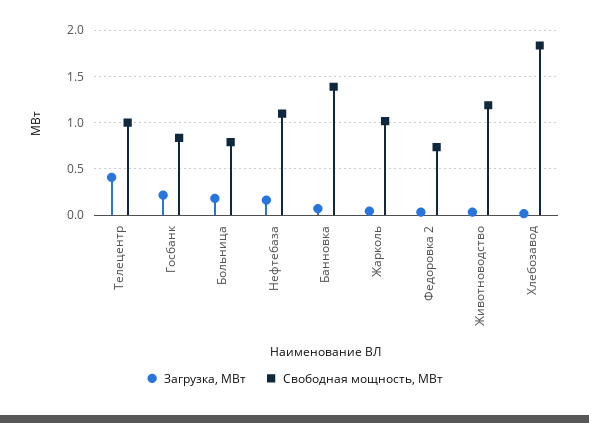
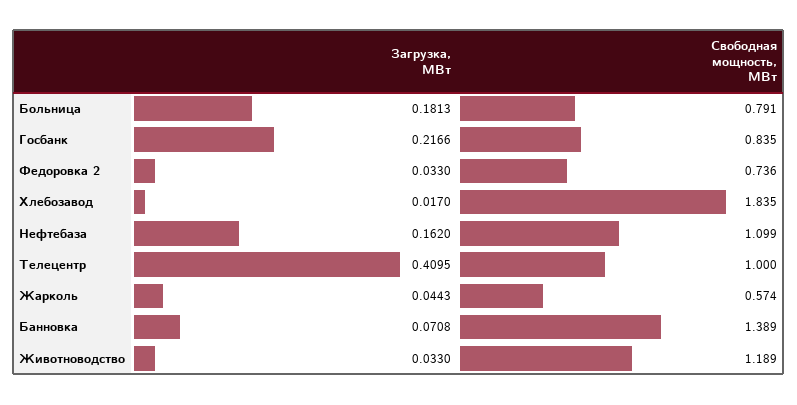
  {
    "Загрузка, МВт": {
      "Телецентр": 0.4095,
      "Госбанк": 0.2166,
      "Больница": 0.1813,
      "Нефтебаза": 0.162,
      "Банновка": 0.0708,
      "Жарколь": 0.0443,
      "Федоровка 2": 0.033,
      "Животноводство": 0.033,
      "Хлебозавод": 0.017
    },
    "Свободная мощность, МВт": {
      "Телецентр": 1,
      "Госбанк": 0.835,
      "Больница": 0.791,
      "Нефтебаза": 1.099,
      "Банновка": 1.389,
-     "Жарколь": 1,
+     "Жарколь": 0.574,
      "Федоровка 2": 0.736,
      "Животноводство": 1.189,
      "Хлебозавод": 1.835
    }
  }

